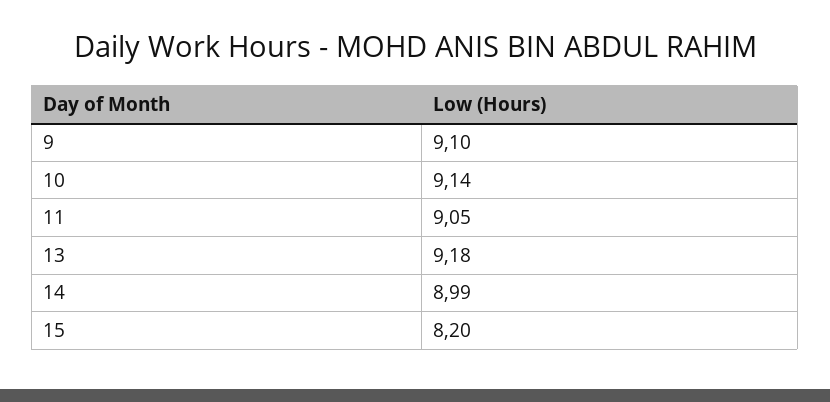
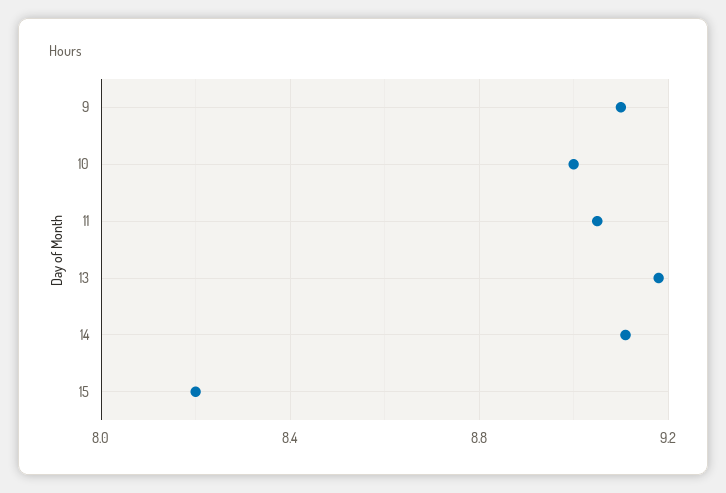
  {
    "9": 9.1,
-   "10": 9.14,
+   "10": 9,
    "11": 9.05,
    "13": 9.18,
-   "14": 8.99,
+   "14": 9.1,
    "15": 8.2
  }

